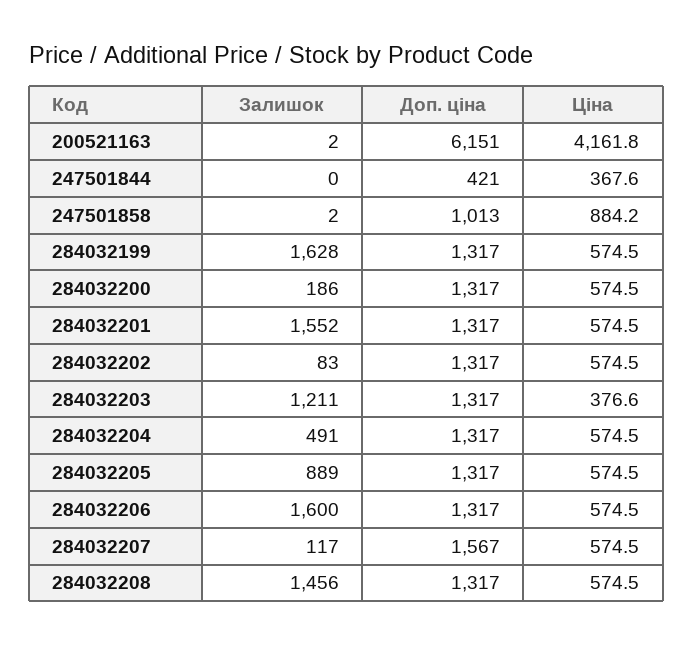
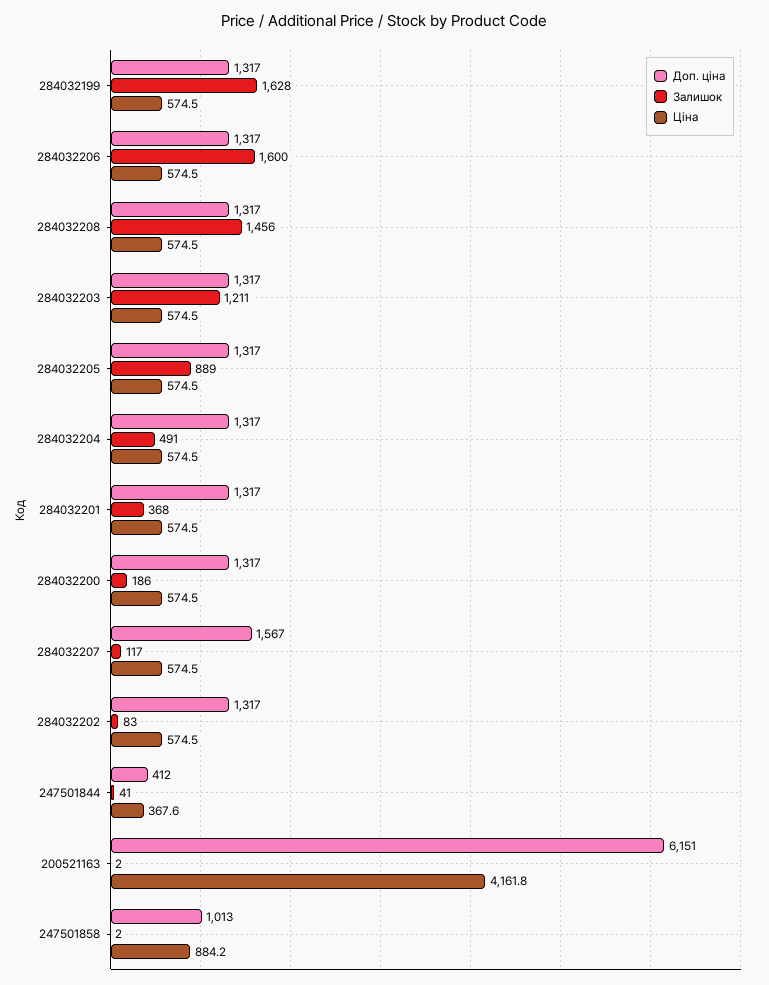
  {
    "Залишок": {
      "200521163": 2,
-     "247501844": 0,
+     "247501844": 41,
      "247501858": 2,
      "284032199": 1628,
      "284032200": 186,
-     "284032201": 1552,
+     "284032201": 368,
      "284032202": 83,
      "284032203": 1211,
      "284032204": 491,
      "284032205": 889,
      "284032206": 1600,
      "284032207": 117,
      "284032208": 1456
    },
    "Доп. ціна": {
      "200521163": 6151,
-     "247501844": 421,
+     "247501844": 412,
      "247501858": 1013,
      "284032199": 1317,
      "284032200": 1317,
      "284032201": 1317,
      "284032202": 1317,
      "284032203": 1317,
      "284032204": 1317,
      "284032205": 1317,
      "284032206": 1317,
      "284032207": 1567,
      "284032208": 1317
    },
    "Ціна": {
      "200521163": 4161.8,
      "247501844": 367.6,
      "247501858": 884.2,
      "284032199": 574.5,
      "284032200": 574.5,
      "284032201": 574.5,
      "284032202": 574.5,
-     "284032203": 376.6,
+     "284032203": 574.5,
      "284032204": 574.5,
      "284032205": 574.5,
      "284032206": 574.5,
      "284032207": 574.5,
      "284032208": 574.5
    }
  }

